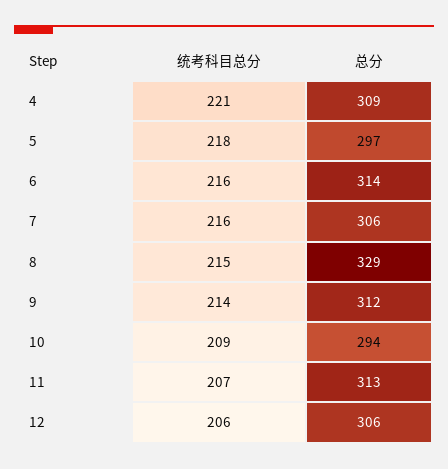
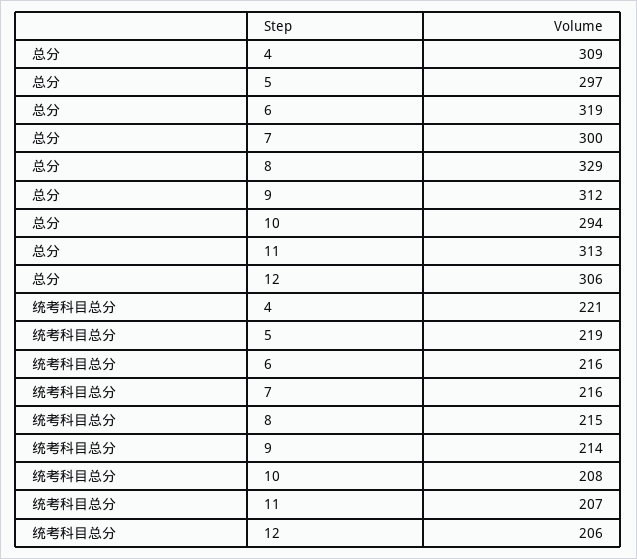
  {
    "统考科目总分": {
      "4": 221,
-     "5": 218,
+     "5": 219,
      "6": 216,
      "7": 216,
      "8": 215,
      "9": 214,
-     "10": 209,
+     "10": 208,
      "11": 207,
      "12": 206
    },
    "总分": {
      "4": 309,
      "5": 297,
-     "6": 314,
+     "6": 319,
-     "7": 306,
+     "7": 300,
      "8": 329,
      "9": 312,
      "10": 294,
      "11": 313,
      "12": 306
    }
  }

